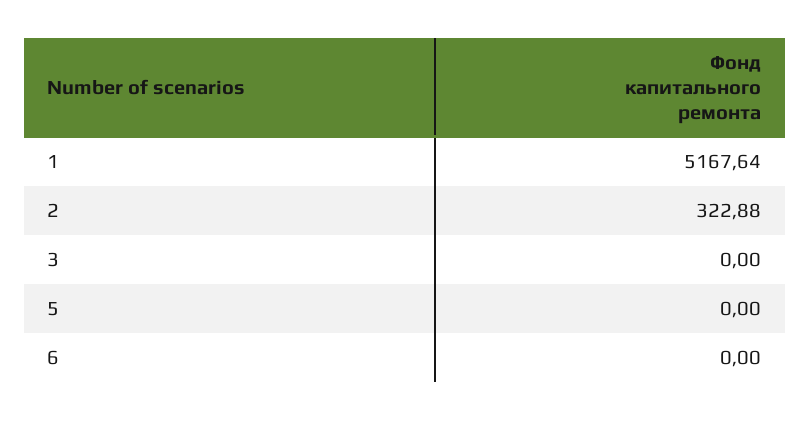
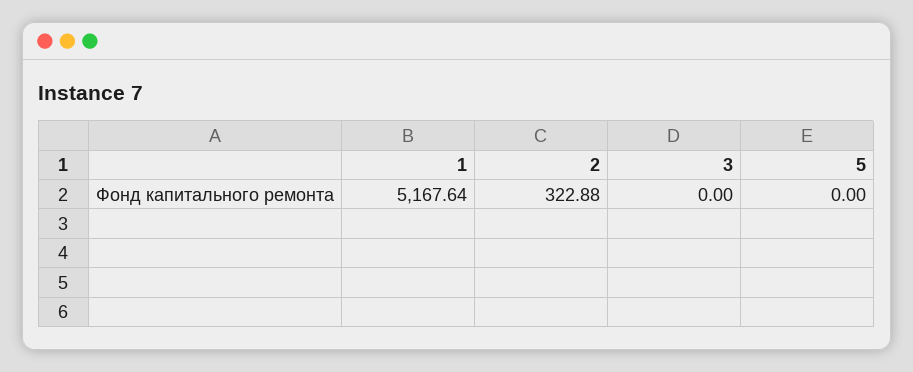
  {
    "1": 5167.64,
    "2": 322.88,
    "3": 0,
-   "5": 0,
+   "5": 0
-   "6": 0
  }

